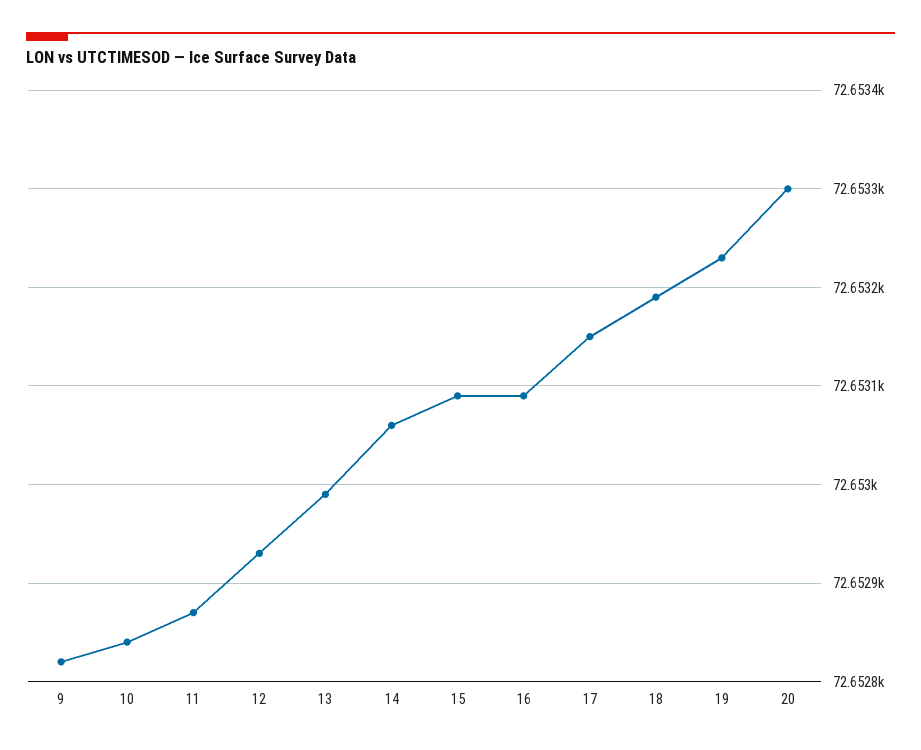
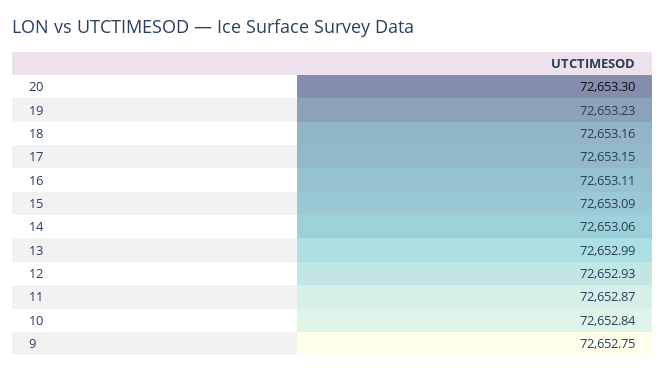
  {
-   "9": 72652.82,
+   "9": 72652.75,
    "10": 72652.84,
    "11": 72652.87,
    "12": 72652.93,
    "13": 72652.99,
    "14": 72653.06,
    "15": 72653.09,
-   "16": 72653.09,
+   "16": 72653.11,
    "17": 72653.15,
-   "18": 72653.19,
+   "18": 72653.16,
    "19": 72653.23,
    "20": 72653.3
  }

